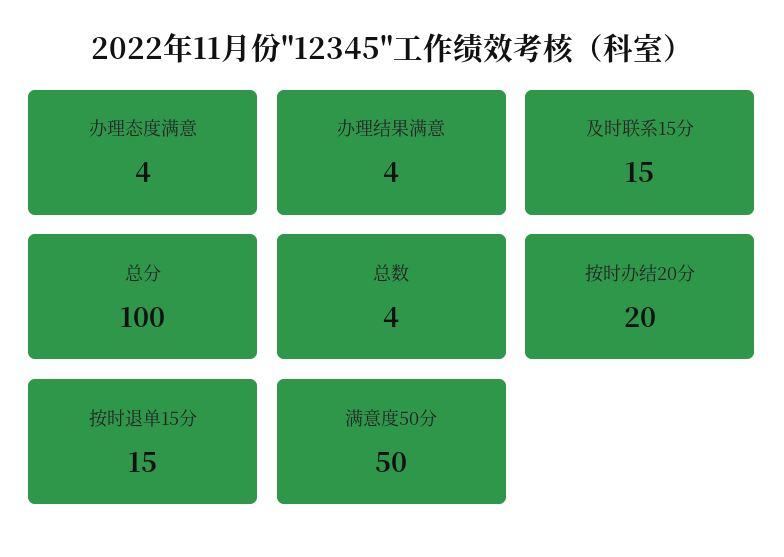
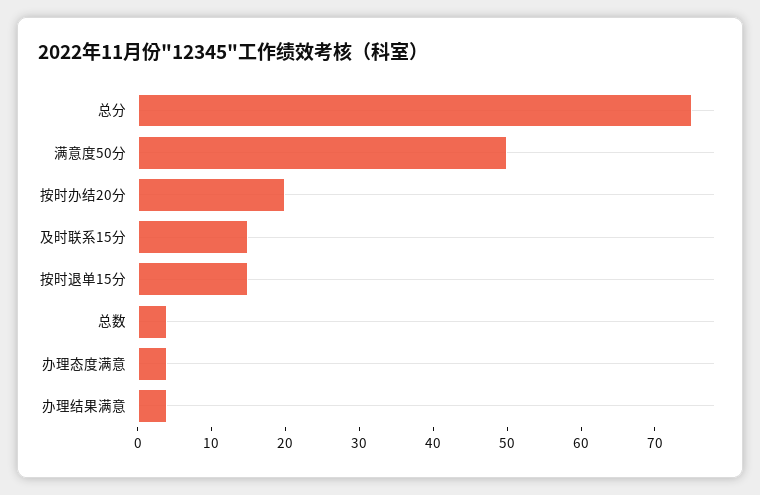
  {
    "办理态度满意": 4,
    "办理结果满意": 4,
    "及时联系15分": 15,
-   "总分": 100,
+   "总分": 75,
    "总数": 4,
    "按时办结20分": 20,
    "按时退单15分": 15,
    "满意度50分": 50
  }

